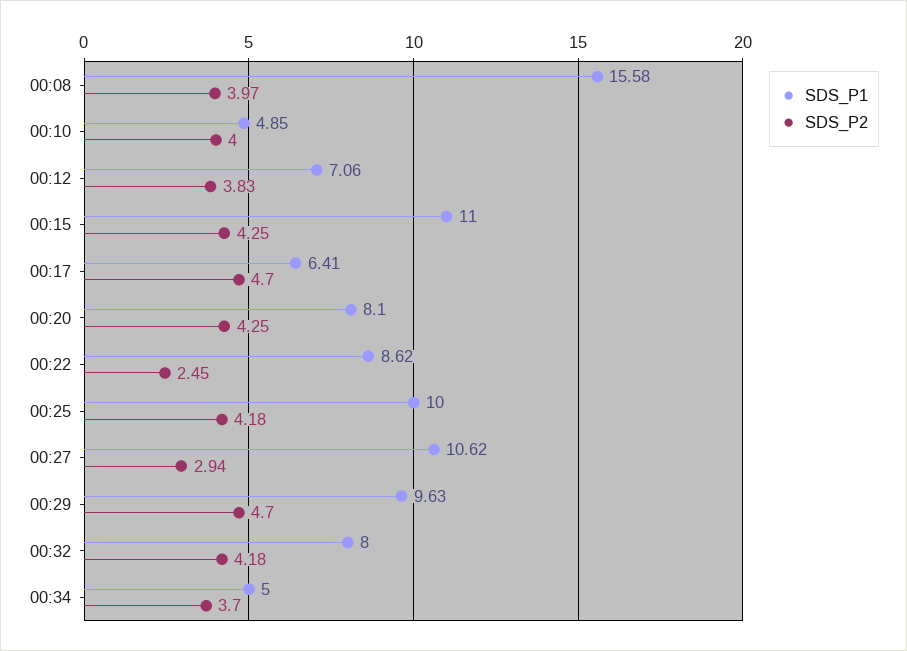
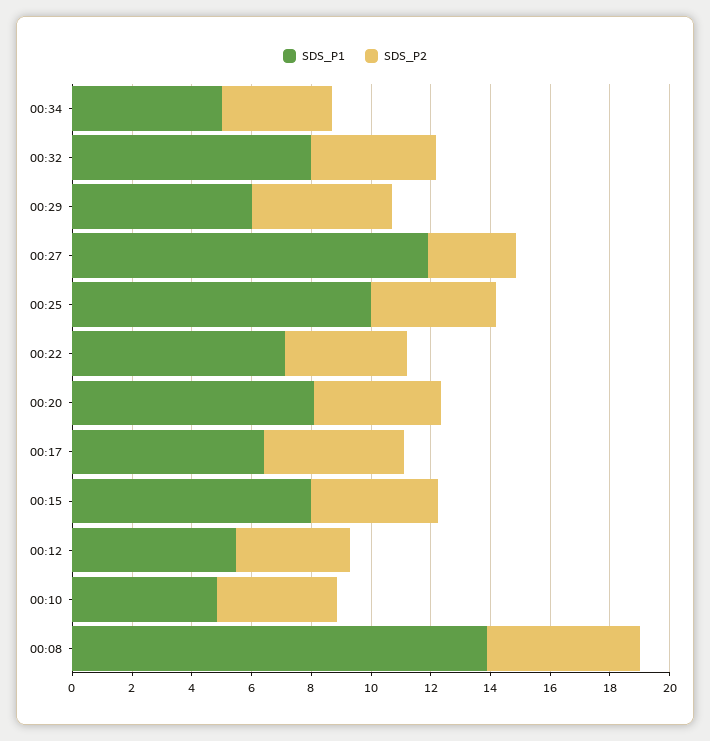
  {
    "SDS_P1": {
-     "00:08": 15.58,
+     "00:08": 14,
      "00:10": 4.85,
-     "00:12": 7.06,
+     "00:12": 5.5,
-     "00:15": 11,
+     "00:15": 8,
      "00:17": 6.41,
      "00:20": 8.1,
-     "00:22": 8.62,
+     "00:22": 7,
      "00:25": 10,
-     "00:27": 10.62,
+     "00:27": 12,
-     "00:29": 9.63,
+     "00:29": 6,
      "00:32": 8,
      "00:34": 5
    },
    "SDS_P2": {
-     "00:08": 3.97,
+     "00:08": 5,
      "00:10": 4,
      "00:12": 3.83,
      "00:15": 4.25,
      "00:17": 4.7,
      "00:20": 4.25,
-     "00:22": 2.45,
+     "00:22": 4,
      "00:25": 4.18,
      "00:27": 2.94,
      "00:29": 4.7,
      "00:32": 4.18,
      "00:34": 3.7
    }
  }

